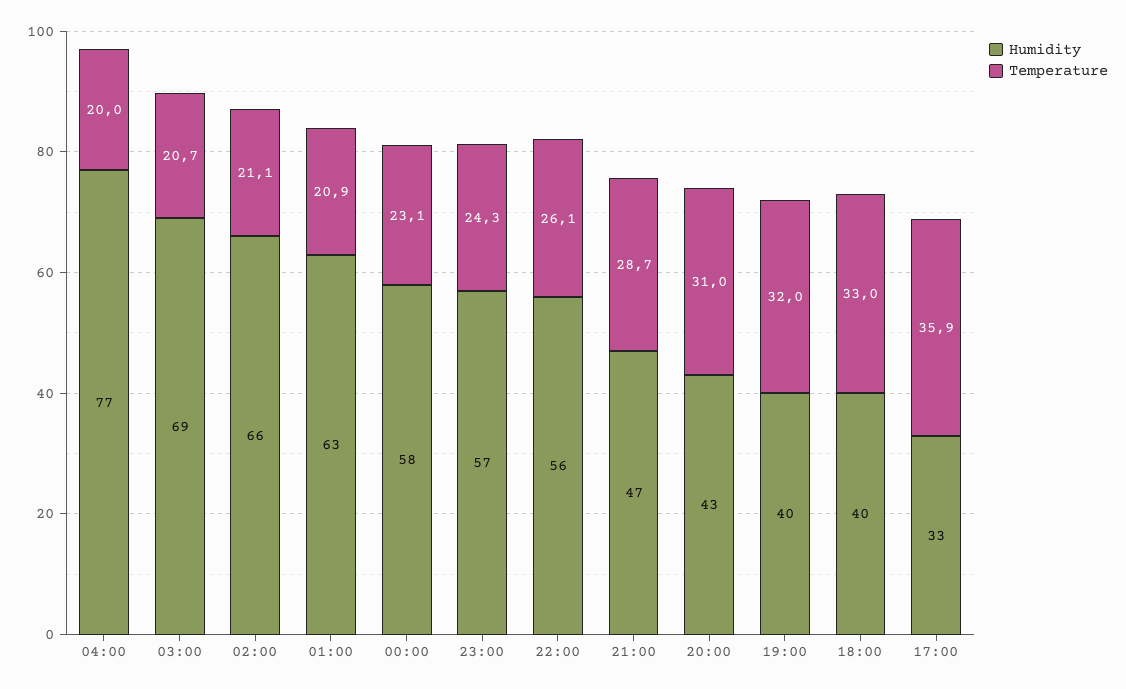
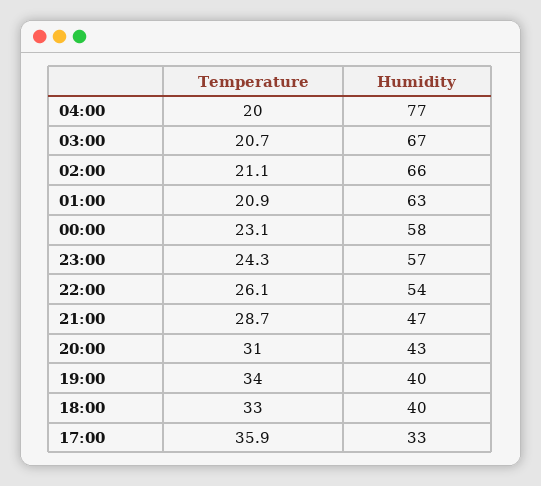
  {
    "Humidity": {
      "04:00": 77,
-     "03:00": 69,
+     "03:00": 67,
      "02:00": 66,
      "01:00": 63,
      "00:00": 58,
      "23:00": 57,
-     "22:00": 56,
+     "22:00": 54,
      "21:00": 47,
      "20:00": 43,
      "19:00": 40,
      "18:00": 40,
      "17:00": 33
    },
    "Temperature": {
      "04:00": 20,
      "03:00": 20.7,
      "02:00": 21.1,
      "01:00": 20.9,
      "00:00": 23.1,
      "23:00": 24.3,
      "22:00": 26.1,
      "21:00": 28.7,
      "20:00": 31,
-     "19:00": 32,
+     "19:00": 34,
      "18:00": 33,
      "17:00": 35.9
    }
  }

